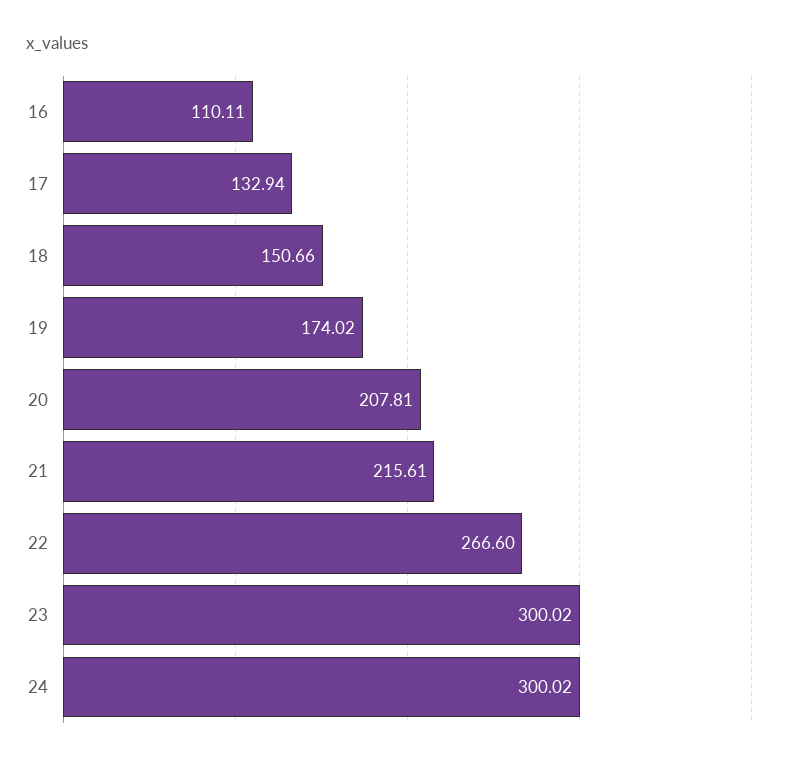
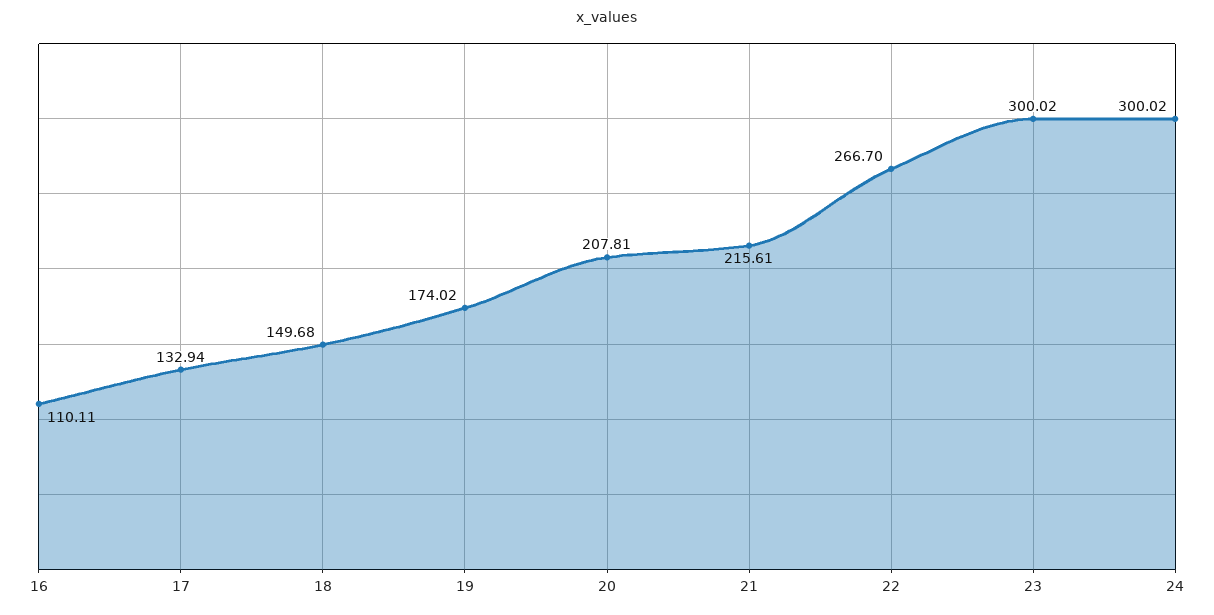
  {
    "16": 110.11,
    "17": 132.94,
-   "18": 150.66,
+   "18": 149.68,
    "19": 174.02,
    "20": 207.81,
    "21": 215.61,
-   "22": 266.6,
+   "22": 266.7,
    "23": 300.02,
    "24": 300.02
  }

